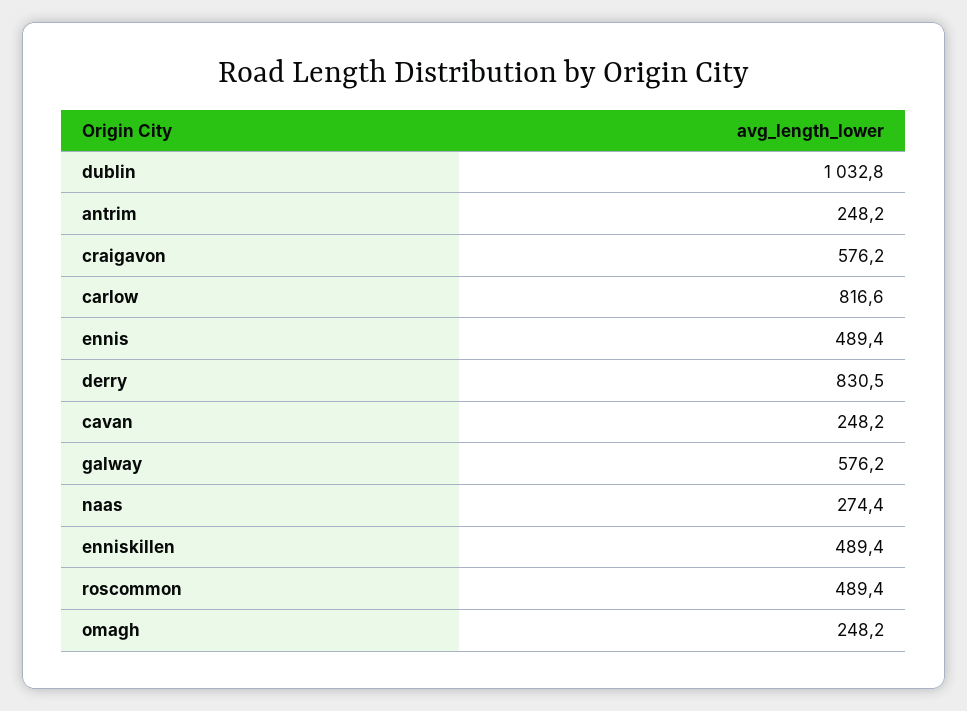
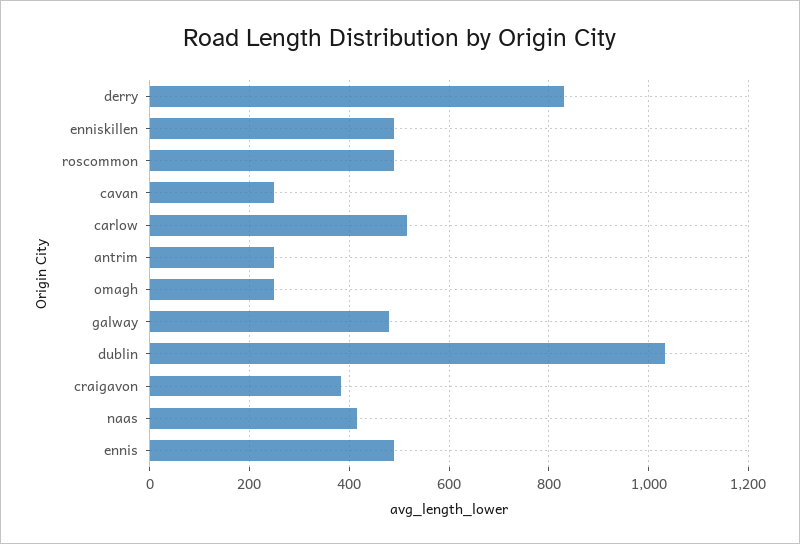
  {
    "dublin": 1032.8,
    "antrim": 248.2,
-   "craigavon": 576.2,
+   "craigavon": 380,
-   "carlow": 816.6,
+   "carlow": 520,
    "ennis": 489.4,
    "derry": 830.5,
    "cavan": 248.2,
-   "galway": 576.2,
+   "galway": 480,
-   "naas": 274.4,
+   "naas": 420,
    "enniskillen": 489.4,
    "roscommon": 489.4,
    "omagh": 248.2
  }

